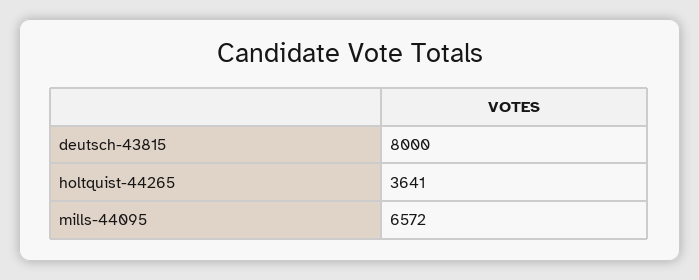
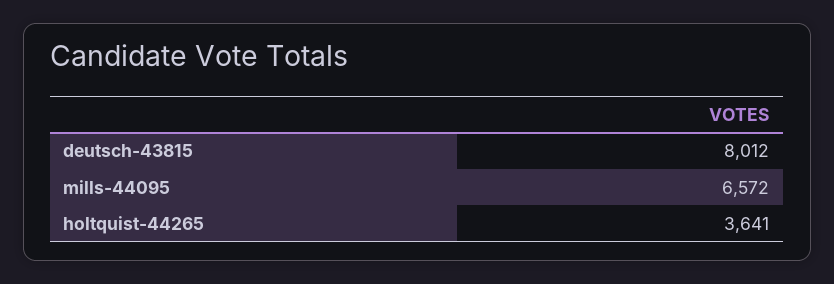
  {
-   "deutsch-43815": 8000,
+   "deutsch-43815": 8012,
    "holtquist-44265": 3641,
    "mills-44095": 6572
  }

